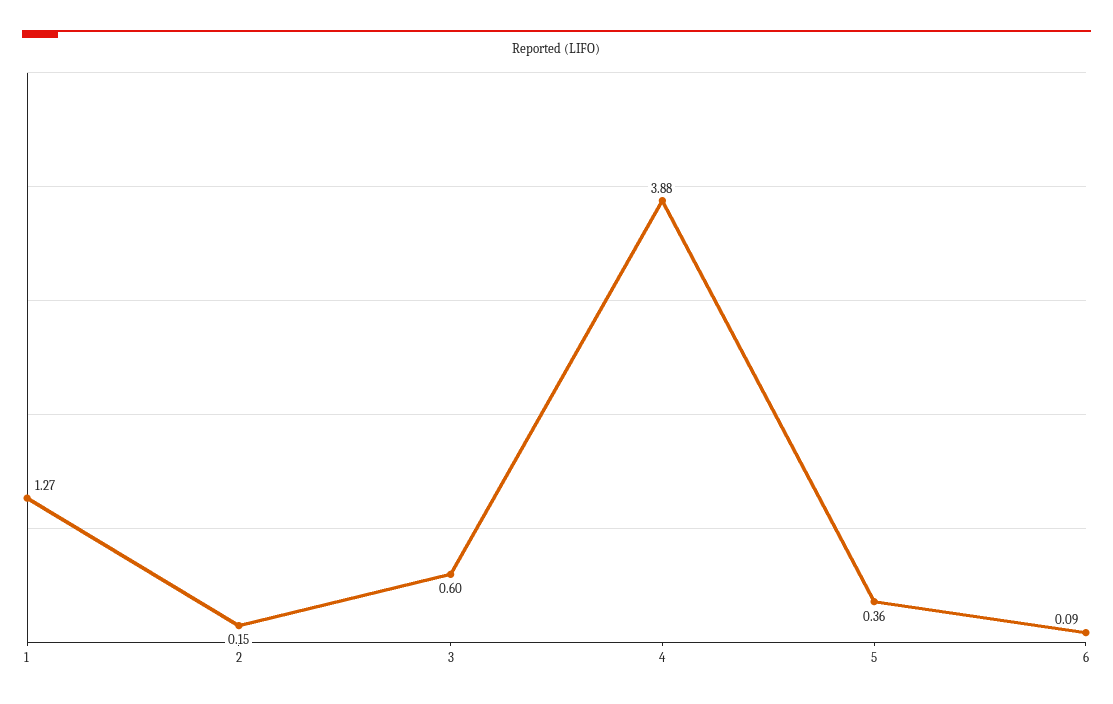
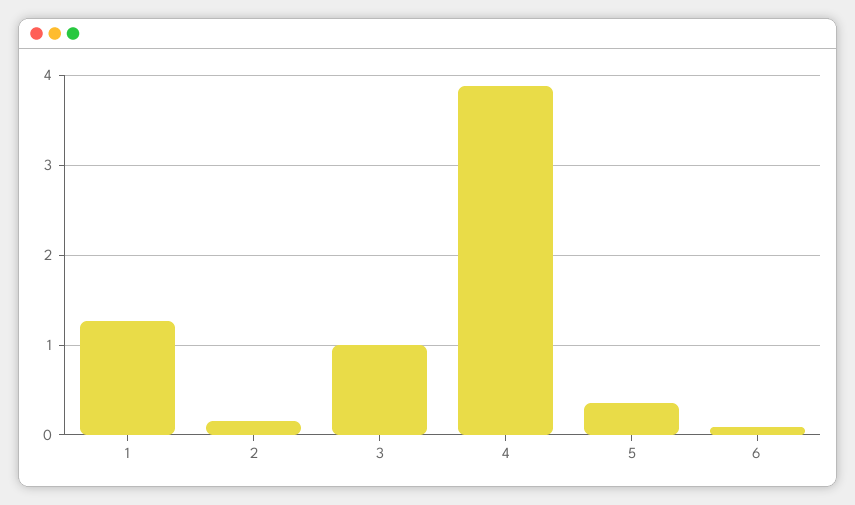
  {
    "1": 1.27,
    "2": 0.15,
-   "3": 0.6,
+   "3": 1,
    "4": 3.88,
    "5": 0.36,
    "6": 0.09
  }

